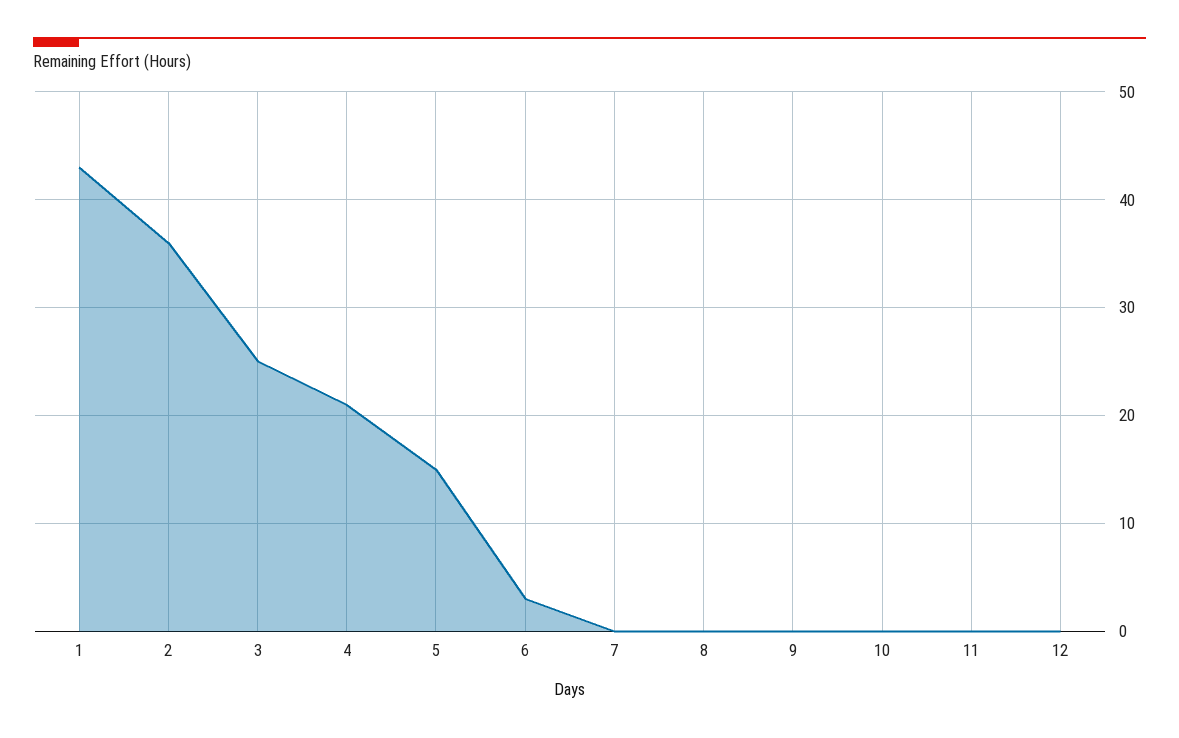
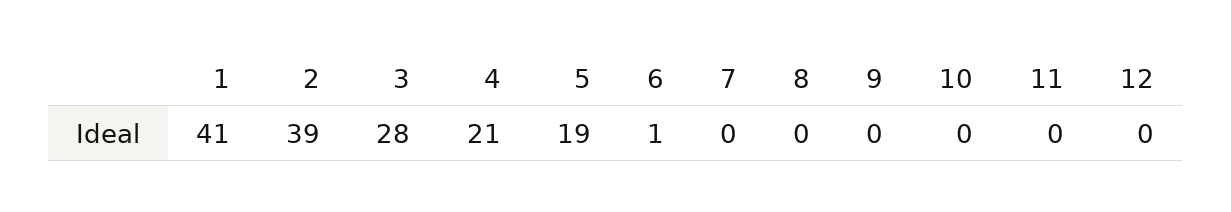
  {
-   "1": 43,
+   "1": 41,
-   "2": 36,
+   "2": 39,
-   "3": 25,
+   "3": 28,
    "4": 21,
-   "5": 15,
+   "5": 19,
-   "6": 3,
+   "6": 1,
    "7": 0,
    "8": 0,
    "9": 0,
    "10": 0,
    "11": 0,
    "12": 0
  }

